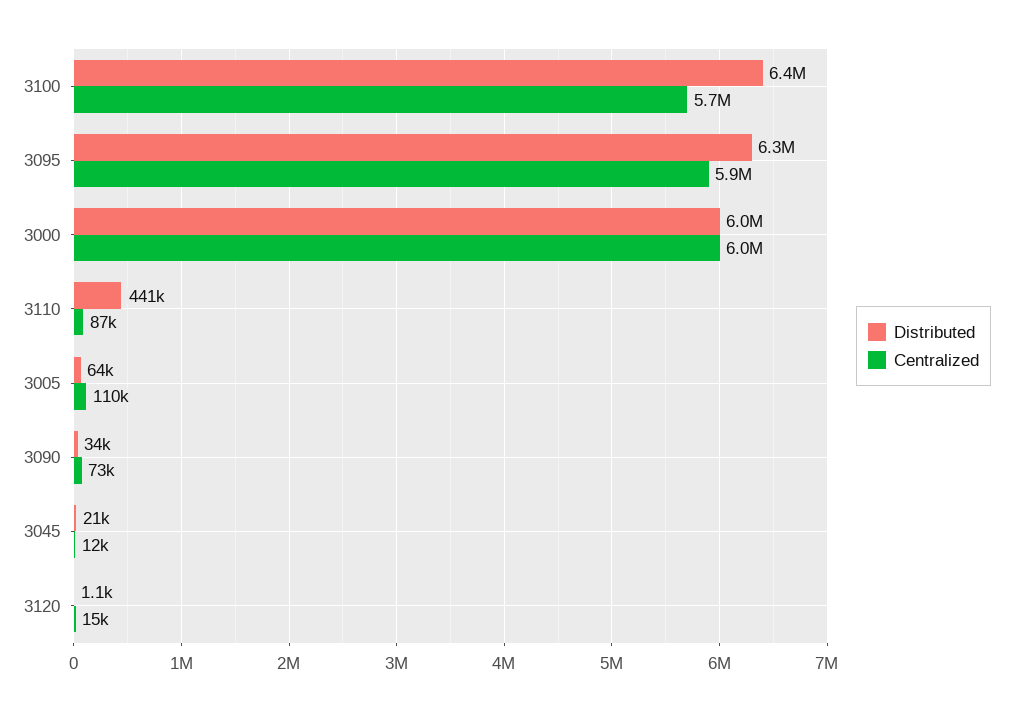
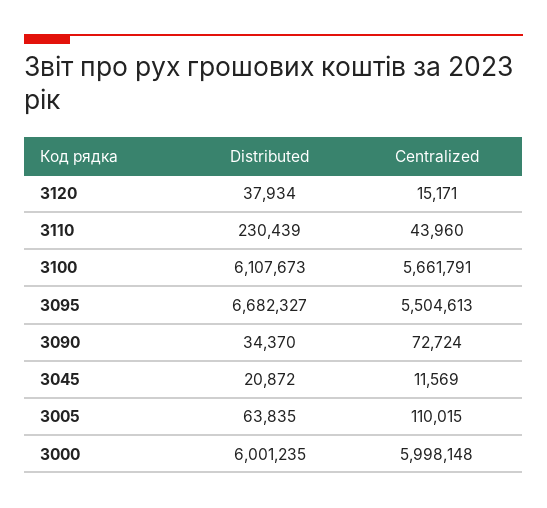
  {
    "Distributed": {
-     "3100": 6400000,
+     "3100": 6107673,
-     "3095": 6300000,
+     "3095": 6682327,
      "3000": 6001235,
-     "3110": 441000,
+     "3110": 230439,
      "3005": 63835,
      "3090": 34370,
      "3045": 20872,
-     "3120": 1100
+     "3120": 37934
    },
    "Centralized": {
      "3100": 5661791,
-     "3095": 5900000,
+     "3095": 5504613,
      "3000": 5998148,
-     "3110": 87000,
+     "3110": 43960,
      "3005": 110015,
      "3090": 72724,
      "3045": 11569,
      "3120": 15171
    }
  }

